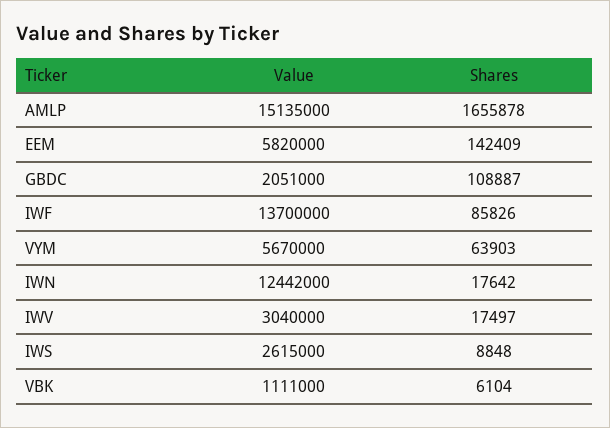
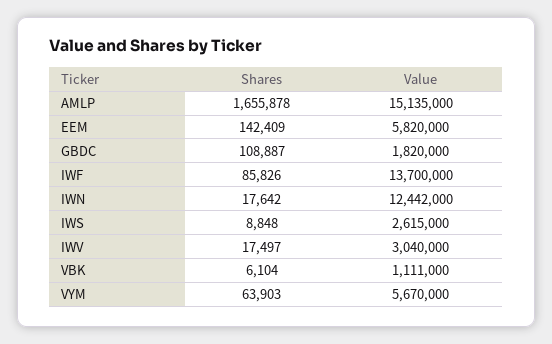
  {
    "Value": {
      "AMLP": 15135000,
      "EEM": 5820000,
-     "GBDC": 2051000,
+     "GBDC": 1820000,
      "IWF": 13700000,
      "VYM": 5670000,
      "IWN": 12442000,
      "IWV": 3040000,
      "IWS": 2615000,
      "VBK": 1111000
    },
    "Shares": {
      "AMLP": 1655878,
      "EEM": 142409,
      "GBDC": 108887,
      "IWF": 85826,
      "VYM": 63903,
      "IWN": 17642,
      "IWV": 17497,
      "IWS": 8848,
      "VBK": 6104
    }
  }

